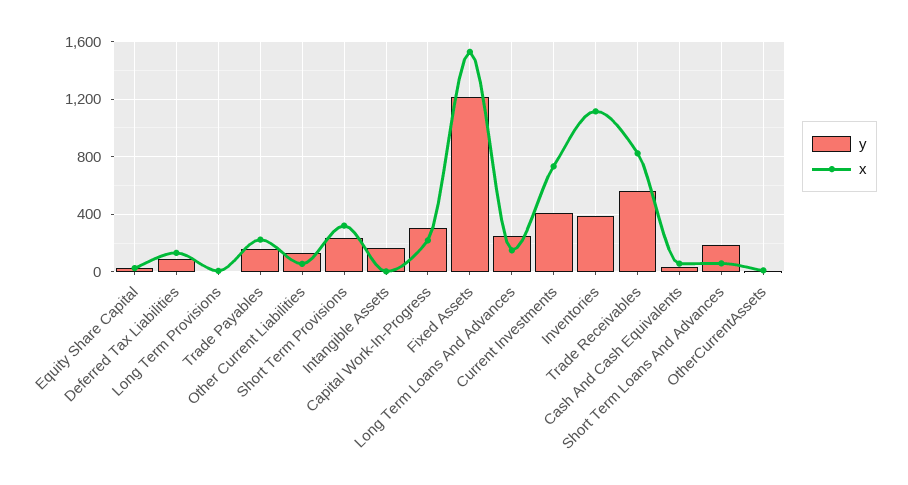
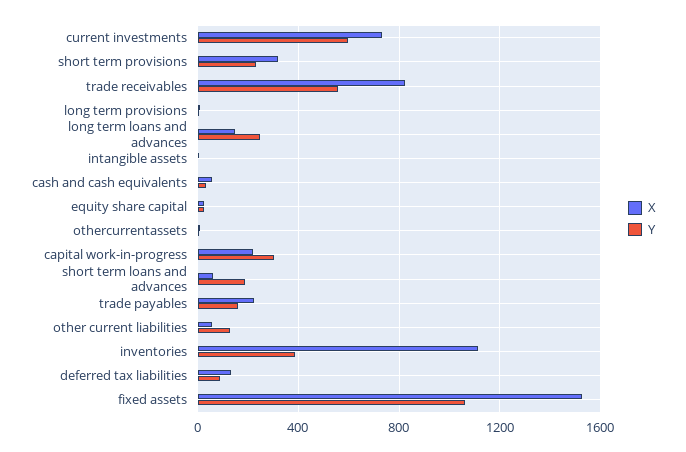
  {
    "y": {
      "Equity Share Capital": 50,
      "Deferred Tax Liabilities": 100,
      "Long Term Provisions": 0,
      "Trade Payables": 150,
      "Other Current Liabilities": 150,
      "Short Term Provisions": 250,
-     "Intangible Assets": 150,
+     "Intangible Assets": 0,
      "Capital Work-In-Progress": 300,
-     "Fixed Assets": 1200,
+     "Fixed Assets": 1050,
      "Long Term Loans And Advances": 250,
-     "Current Investments": 400,
+     "Current Investments": 600,
      "Inventories": 400,
      "Trade Receivables": 550,
      "Cash And Cash Equivalents": 50,
      "Short Term Loans And Advances": 200,
      "OtherCurrentAssets": 0
    },
    "x": {
      "Equity Share Capital": 50,
      "Deferred Tax Liabilities": 150,
      "Long Term Provisions": 0,
      "Trade Payables": 200,
      "Other Current Liabilities": 50,
      "Short Term Provisions": 300,
      "Intangible Assets": 0,
      "Capital Work-In-Progress": 200,
      "Fixed Assets": 1550,
      "Long Term Loans And Advances": 150,
      "Current Investments": 750,
      "Inventories": 1100,
      "Trade Receivables": 800,
      "Cash And Cash Equivalents": 50,
      "Short Term Loans And Advances": 50,
      "OtherCurrentAssets": 0
    }
  }

